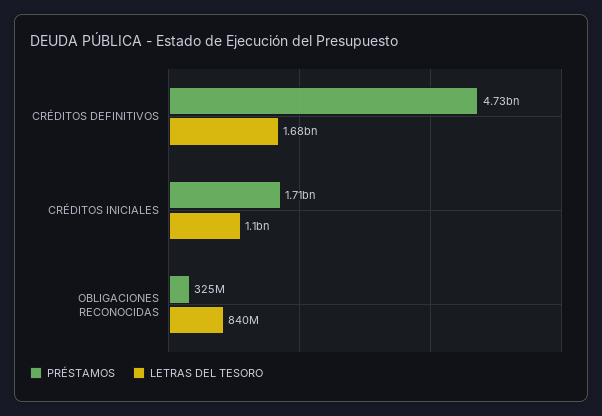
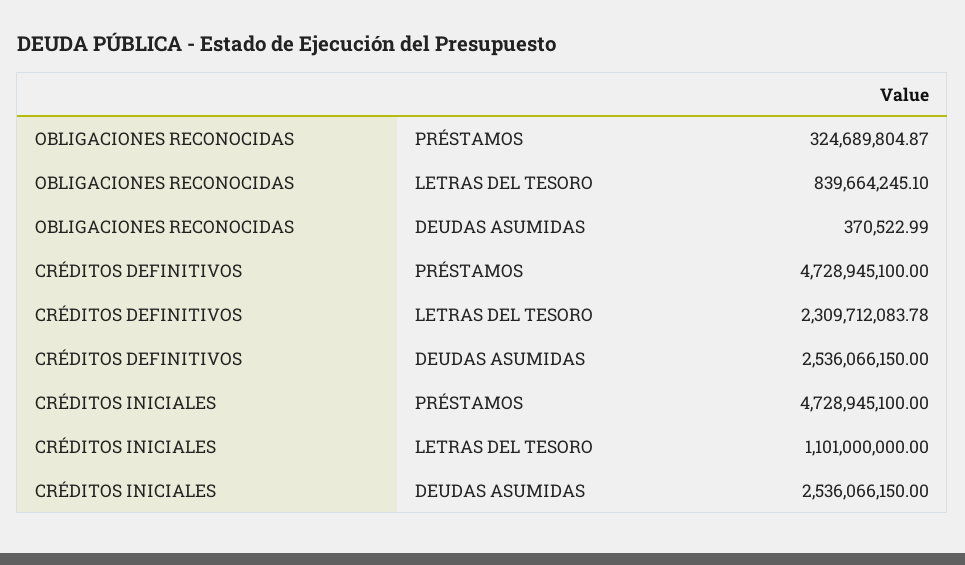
  {
    "PRÉSTAMOS": {
      "CRÉDITOS DEFINITIVOS": 4728945100,
-     "CRÉDITOS INICIALES": 1710000000,
+     "CRÉDITOS INICIALES": 4728945100,
      "OBLIGACIONES RECONOCIDAS": 324689804.87
    },
    "LETRAS DEL TESORO": {
-     "CRÉDITOS DEFINITIVOS": 1680000000,
+     "CRÉDITOS DEFINITIVOS": 2309712083.78,
      "CRÉDITOS INICIALES": 1101000000,
      "OBLIGACIONES RECONOCIDAS": 839664245.1
-   }
+   },
+   "DEUDAS ASUMIDAS": {
+     "OBLIGACIONES RECONOCIDAS": 370522.99,
+     "CRÉDITOS DEFINITIVOS": 2536066150,
+     "CRÉDITOS INICIALES": 2536066150
+   }
  }

